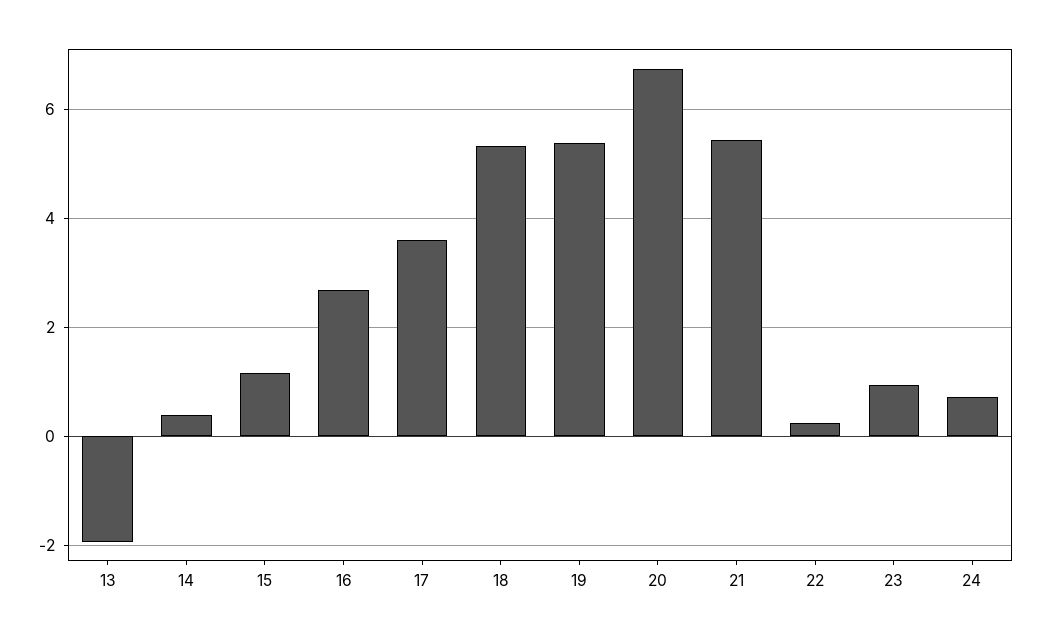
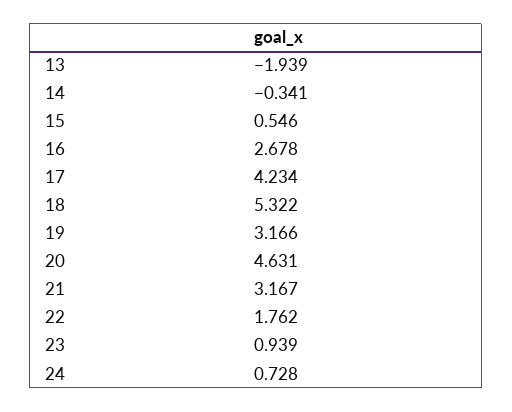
  {
    "13": -1.939,
-   "14": 0.4,
+   "14": -0.341,
-   "15": 1.2,
+   "15": 0.546,
    "16": 2.678,
-   "17": 3.6,
+   "17": 4.234,
    "18": 5.322,
-   "19": 5.4,
+   "19": 3.166,
-   "20": 6.8,
+   "20": 4.631,
-   "21": 5.4,
+   "21": 3.167,
-   "22": 0.2,
+   "22": 1.762,
    "23": 0.939,
    "24": 0.728
  }

